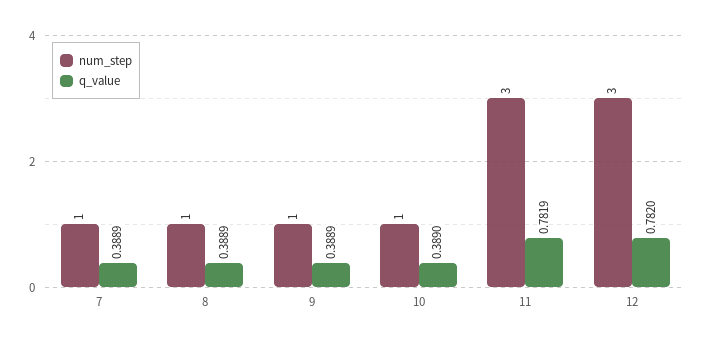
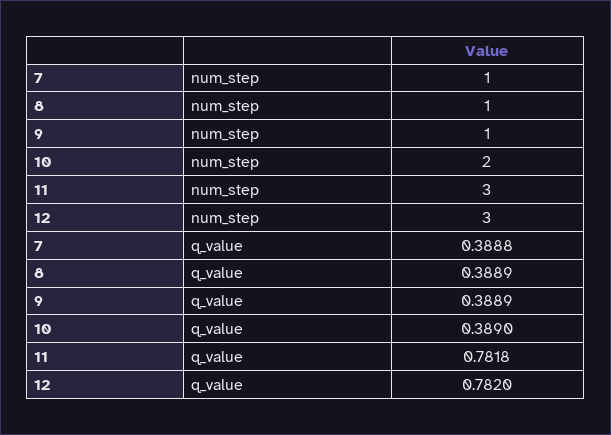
  {
    "num_step": {
      "7": 1,
      "8": 1,
      "9": 1,
-     "10": 1,
+     "10": 2,
      "11": 3,
      "12": 3
    },
    "q_value": {
-     "7": 0.3889,
+     "7": 0.3888,
      "8": 0.3889,
      "9": 0.3889,
      "10": 0.389,
-     "11": 0.7819,
+     "11": 0.7818,
      "12": 0.782
    }
  }

